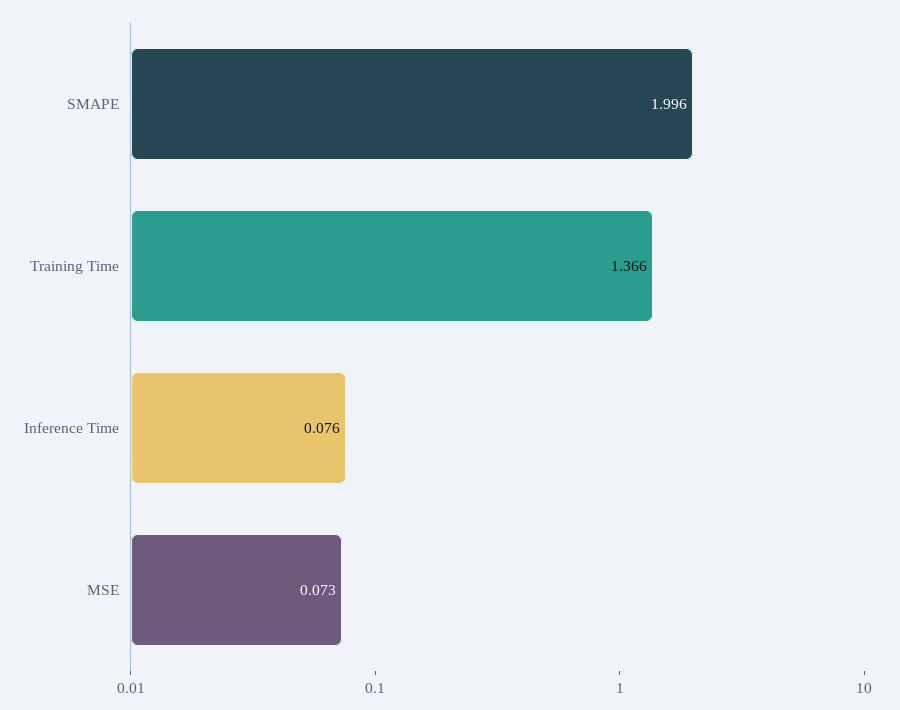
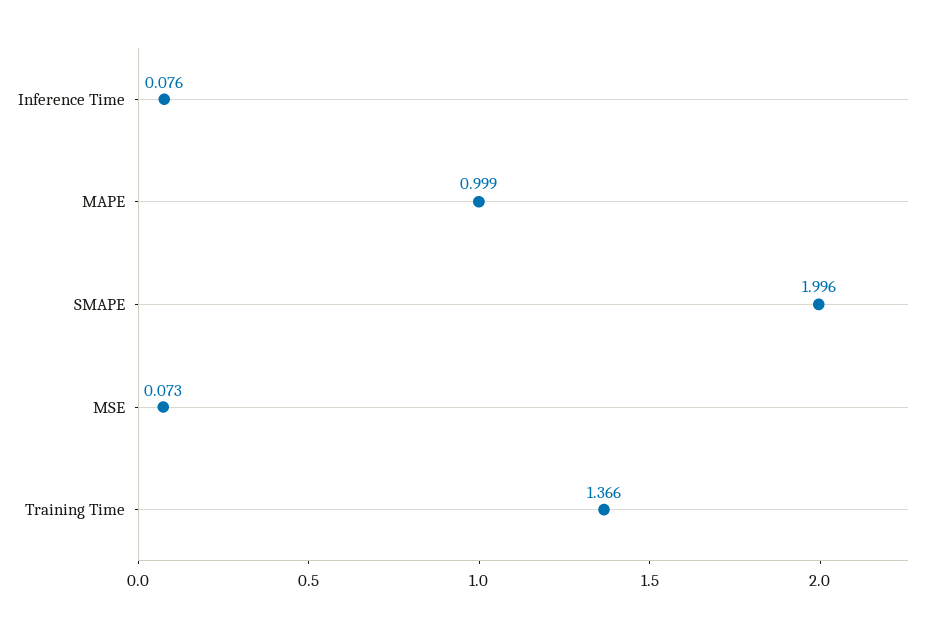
  {
    "SMAPE": 1.996,
    "Training Time": 1.366,
    "Inference Time": 0.076,
-   "MSE": 0.073
+   "MSE": 0.073,
+   "MAPE": 0.999
  }

